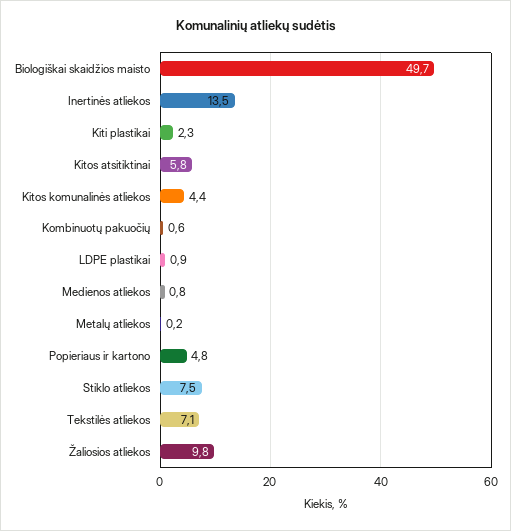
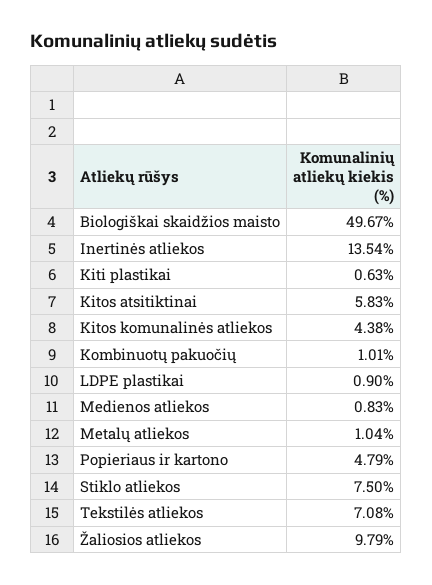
  {
    "Biologiškai skaidžios maisto": 49.67,
    "Inertinės atliekos": 13.54,
-   "Kiti plastikai": 2.3,
+   "Kiti plastikai": 0.63,
    "Kitos atsitiktinai": 5.83,
    "Kitos komunalinės atliekos": 4.38,
-   "Kombinuotų pakuočių": 0.6,
+   "Kombinuotų pakuočių": 1.01,
    "LDPE plastikai": 0.9,
    "Medienos atliekos": 0.83,
-   "Metalų atliekos": 0.2,
+   "Metalų atliekos": 1.04,
    "Popieriaus ir kartono": 4.79,
    "Stiklo atliekos": 7.5,
    "Tekstilės atliekos": 7.08,
    "Žaliosios atliekos": 9.79
  }

